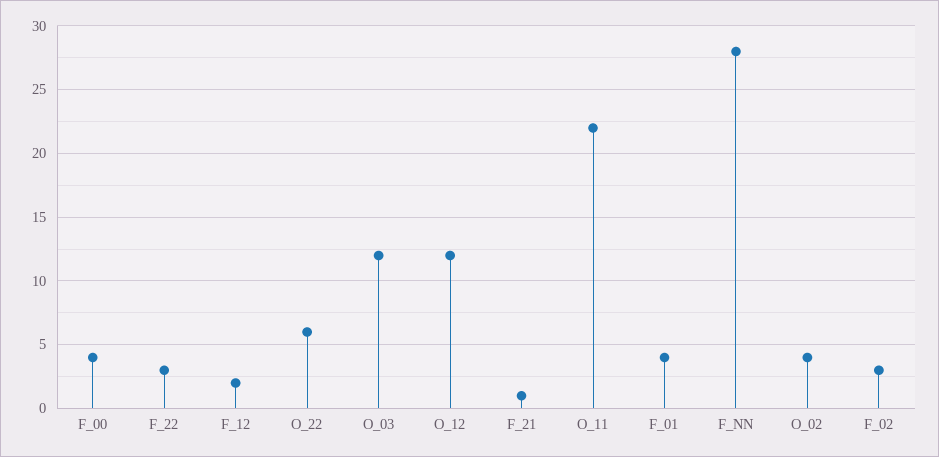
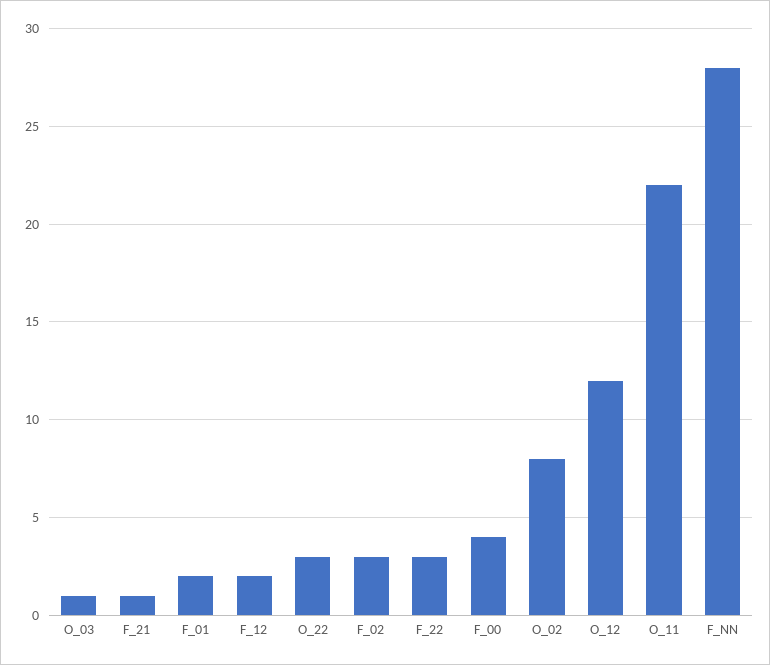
  {
    "F_00": 4,
    "F_22": 3,
    "F_12": 2,
-   "O_22": 6,
+   "O_22": 3,
-   "O_03": 12,
+   "O_03": 1,
    "O_12": 12,
    "F_21": 1,
    "O_11": 22,
-   "F_01": 4,
+   "F_01": 2,
    "F_NN": 28,
-   "O_02": 4,
+   "O_02": 8,
    "F_02": 3
  }

